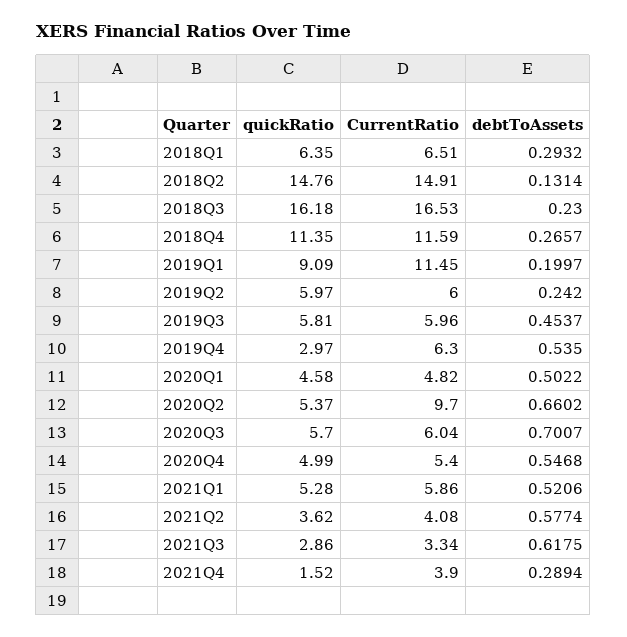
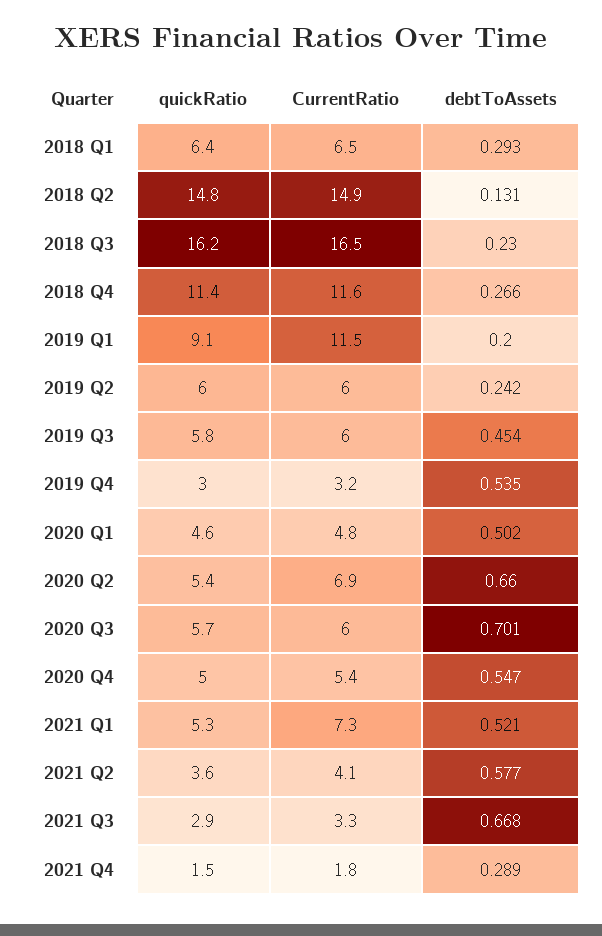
  {
    "quickRatio": {
      "2018Q1": 6.35,
      "2018Q2": 14.76,
      "2018Q3": 16.18,
      "2018Q4": 11.35,
      "2019Q1": 9.09,
      "2019Q2": 5.97,
      "2019Q3": 5.81,
      "2019Q4": 2.97,
      "2020Q1": 4.58,
      "2020Q2": 5.37,
      "2020Q3": 5.7,
      "2020Q4": 4.99,
      "2021Q1": 5.28,
      "2021Q2": 3.62,
      "2021Q3": 2.86,
      "2021Q4": 1.52
    },
    "CurrentRatio": {
      "2018Q1": 6.51,
      "2018Q2": 14.91,
      "2018Q3": 16.53,
      "2018Q4": 11.59,
      "2019Q1": 11.45,
      "2019Q2": 6,
      "2019Q3": 5.96,
-     "2019Q4": 6.3,
+     "2019Q4": 3.2,
      "2020Q1": 4.82,
-     "2020Q2": 9.7,
+     "2020Q2": 6.9,
      "2020Q3": 6.04,
      "2020Q4": 5.4,
-     "2021Q1": 5.86,
+     "2021Q1": 7.3,
      "2021Q2": 4.08,
      "2021Q3": 3.34,
-     "2021Q4": 3.9
+     "2021Q4": 1.8
    },
    "debtToAssets": {
      "2018Q1": 0.2932,
      "2018Q2": 0.1314,
      "2018Q3": 0.23,
      "2018Q4": 0.2657,
      "2019Q1": 0.1997,
      "2019Q2": 0.242,
      "2019Q3": 0.4537,
      "2019Q4": 0.535,
      "2020Q1": 0.5022,
      "2020Q2": 0.6602,
      "2020Q3": 0.7007,
      "2020Q4": 0.5468,
      "2021Q1": 0.5206,
      "2021Q2": 0.5774,
-     "2021Q3": 0.6175,
+     "2021Q3": 0.668,
      "2021Q4": 0.2894
    }
  }

